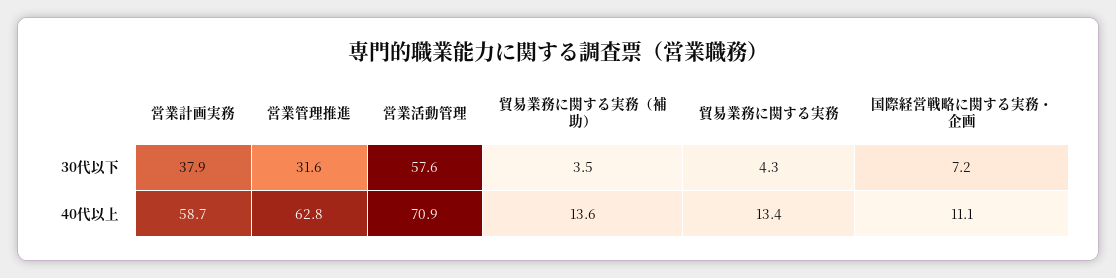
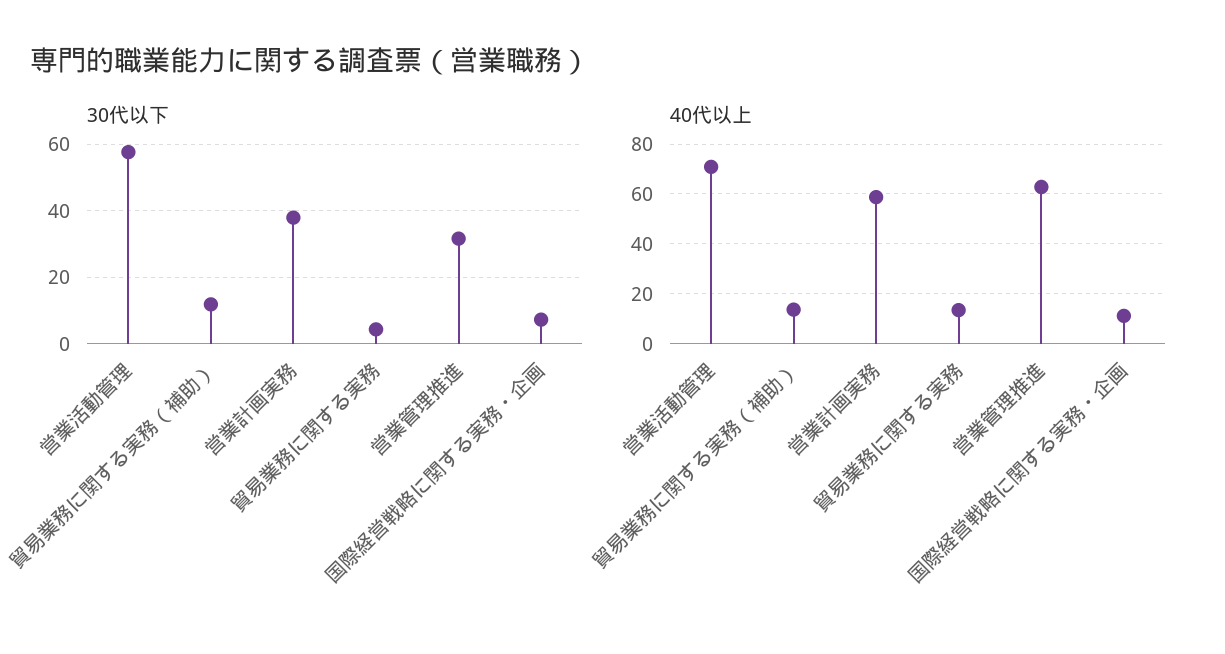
  {
    "30代以下": {
      "営業計画実務": 37.9,
      "営業管理推進": 31.6,
      "営業活動管理": 57.6,
-     "貿易業務に関する実務（補助）": 3.5,
+     "貿易業務に関する実務（補助）": 12,
      "貿易業務に関する実務": 4.3,
      "国際経営戦略に関する実務・企画": 7.2
    },
    "40代以上": {
      "営業計画実務": 58.7,
      "営業管理推進": 62.8,
      "営業活動管理": 70.9,
      "貿易業務に関する実務（補助）": 13.6,
      "貿易業務に関する実務": 13.4,
      "国際経営戦略に関する実務・企画": 11.1
    }
  }

